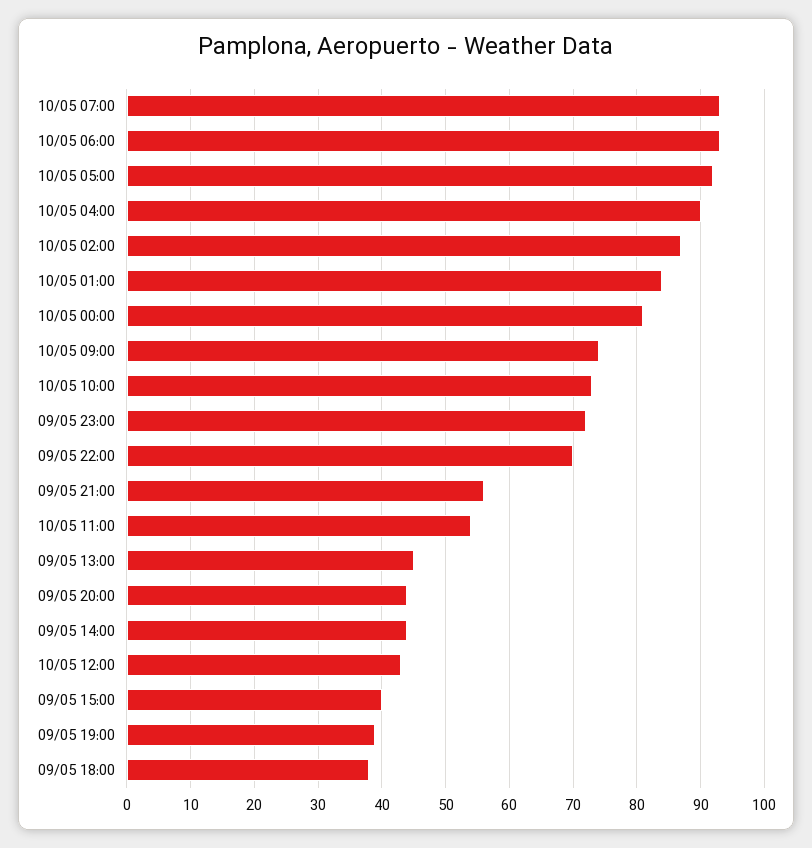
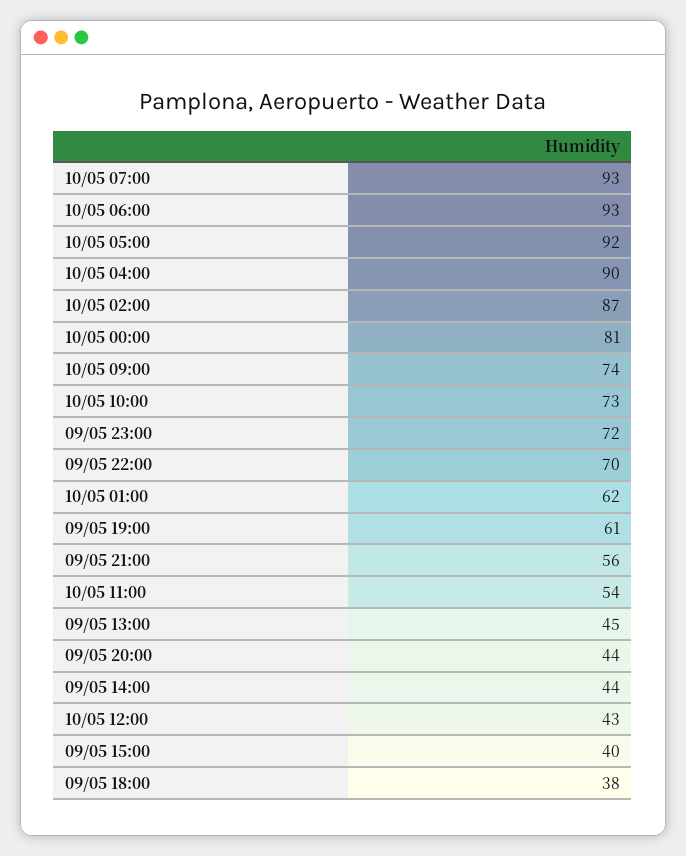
  {
    "10/05 07:00": 93,
    "10/05 06:00": 93,
    "10/05 05:00": 92,
    "10/05 04:00": 90,
    "10/05 02:00": 87,
-   "10/05 01:00": 84,
+   "10/05 01:00": 62,
    "10/05 00:00": 81,
    "10/05 09:00": 74,
    "10/05 10:00": 73,
    "09/05 23:00": 72,
    "09/05 22:00": 70,
    "09/05 21:00": 56,
    "10/05 11:00": 54,
    "09/05 13:00": 45,
    "09/05 20:00": 44,
    "09/05 14:00": 44,
    "10/05 12:00": 43,
    "09/05 15:00": 40,
-   "09/05 19:00": 39,
+   "09/05 19:00": 61,
    "09/05 18:00": 38
  }

